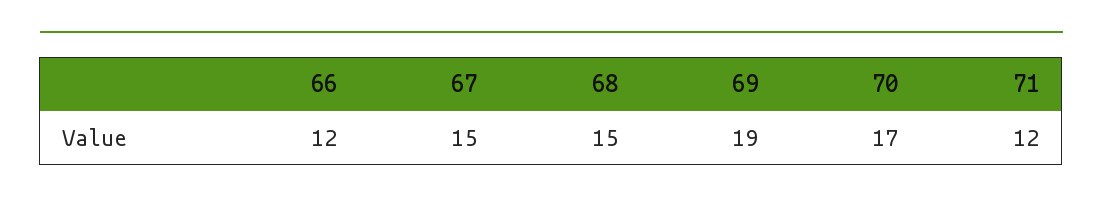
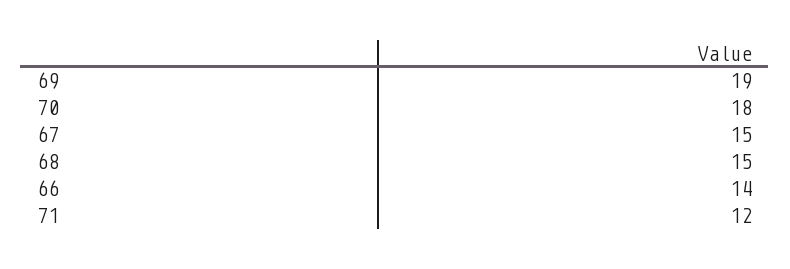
  {
-   "66": 12,
+   "66": 14,
    "67": 15,
    "68": 15,
    "69": 19,
-   "70": 17,
+   "70": 18,
    "71": 12
  }

